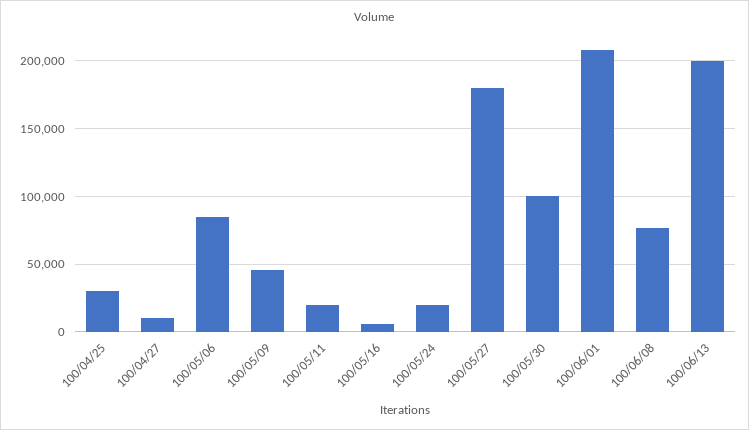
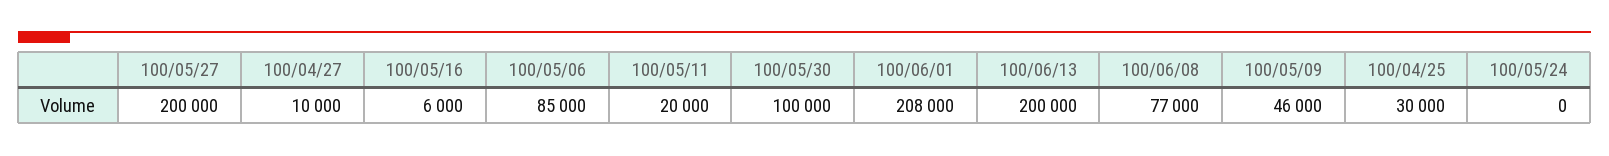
  {
    "100/04/25": 30000,
    "100/04/27": 10000,
    "100/05/06": 85000,
    "100/05/09": 46000,
    "100/05/11": 20000,
    "100/05/16": 6000,
-   "100/05/24": 20000,
+   "100/05/24": 0,
-   "100/05/27": 180000,
+   "100/05/27": 200000,
    "100/05/30": 100000,
    "100/06/01": 208000,
    "100/06/08": 77000,
    "100/06/13": 200000
  }

